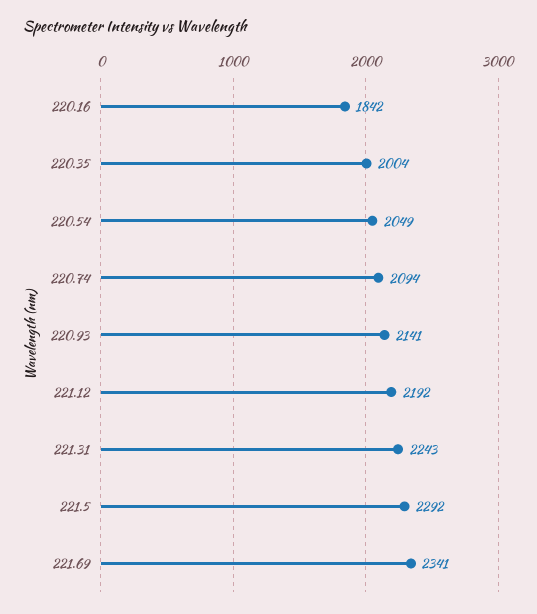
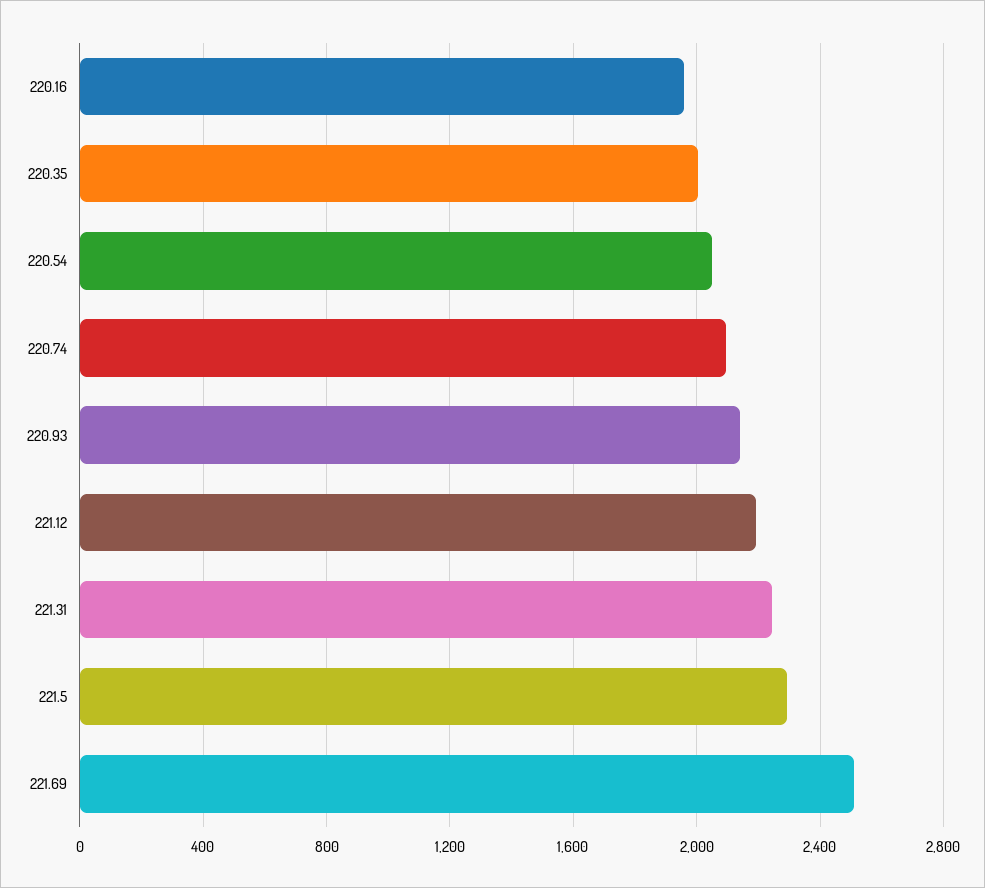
  {
-   "220.16": 1842,
+   "220.16": 1950,
    "220.35": 2004,
    "220.54": 2049,
    "220.74": 2094,
    "220.93": 2141,
    "221.12": 2192,
    "221.31": 2243,
    "221.5": 2292,
-   "221.69": 2341
+   "221.69": 2500
  }

